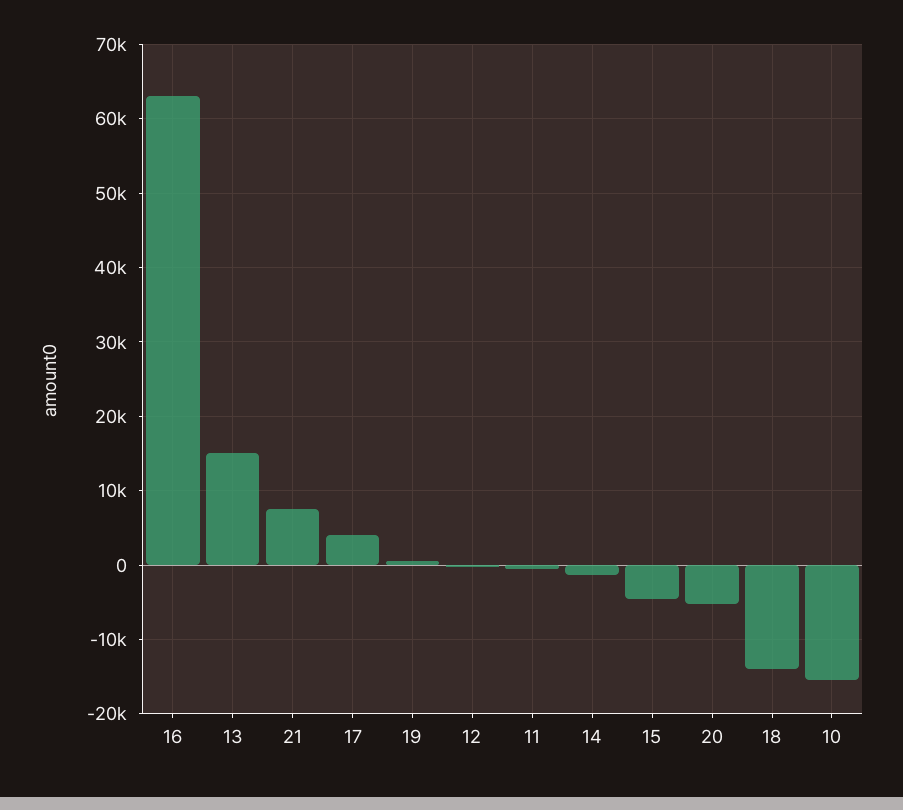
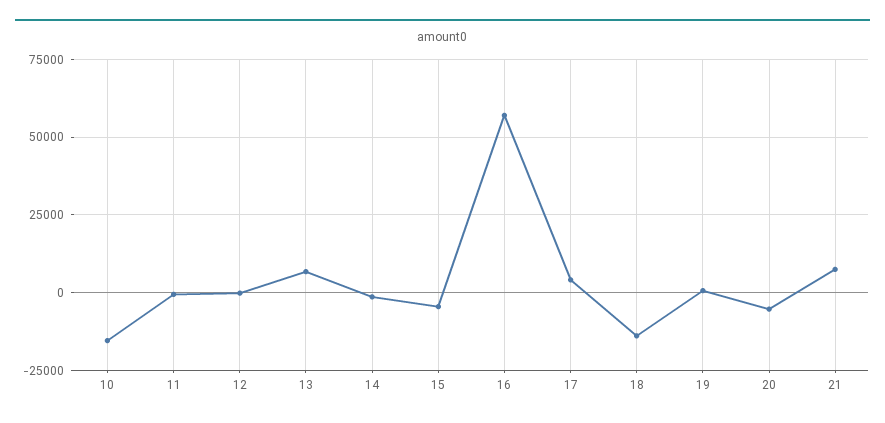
  {
-   "16": 63000,
+   "16": 57500,
-   "13": 15000,
+   "13": 7500,
    "21": 8000,
    "17": 4000,
    "19": 1000,
    "12": 0,
    "11": -1000,
    "14": -1000,
    "15": -5000,
    "20": -5000,
    "18": -14000,
    "10": -15000
  }

